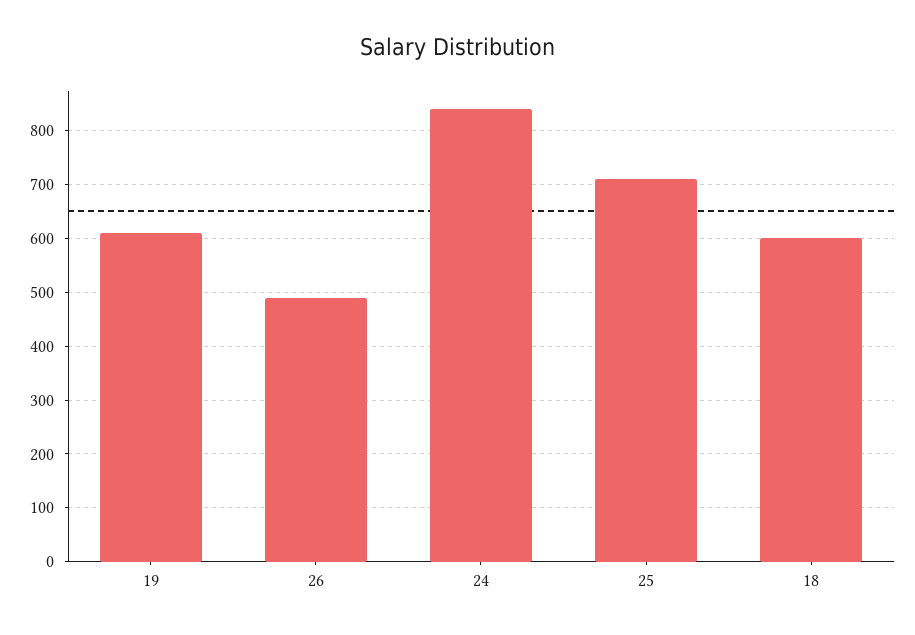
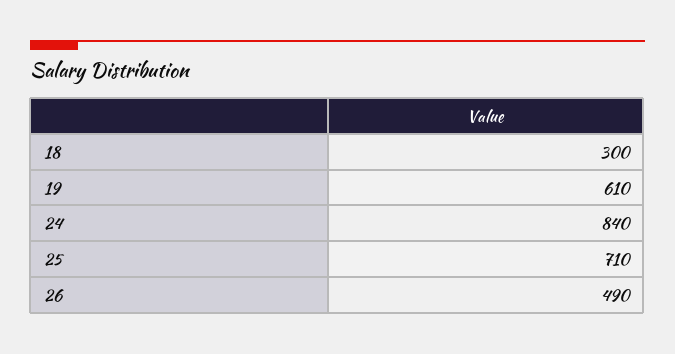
  {
    "19": 610,
    "26": 490,
    "24": 840,
    "25": 710,
-   "18": 600
+   "18": 300
  }

